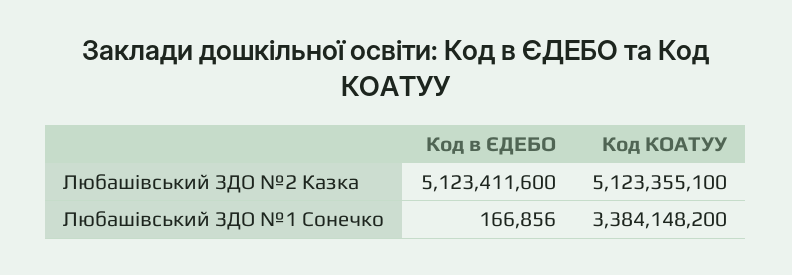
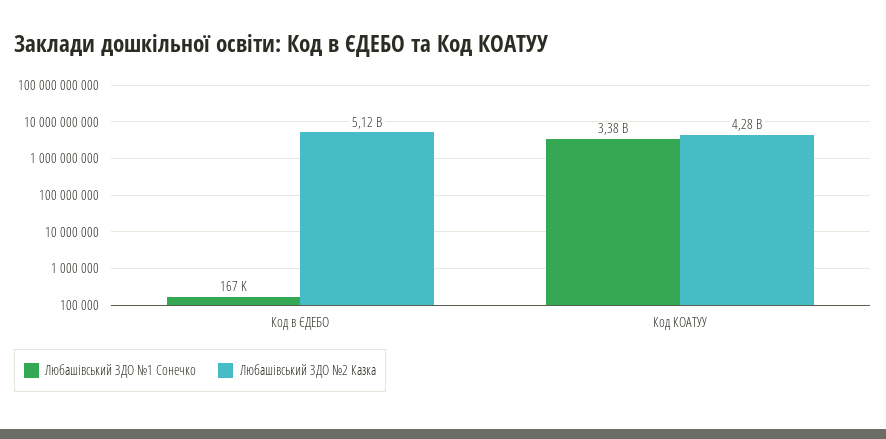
  {
    "Любашівський ЗДО №2 Казка": {
      "Код в ЄДЕБО": 5123411600,
-     "Код КОАТУУ": 5123355100
+     "Код КОАТУУ": 4280000000
    },
    "Любашівський ЗДО №1 Сонечко": {
      "Код в ЄДЕБО": 166856,
      "Код КОАТУУ": 3384148200
    }
  }

